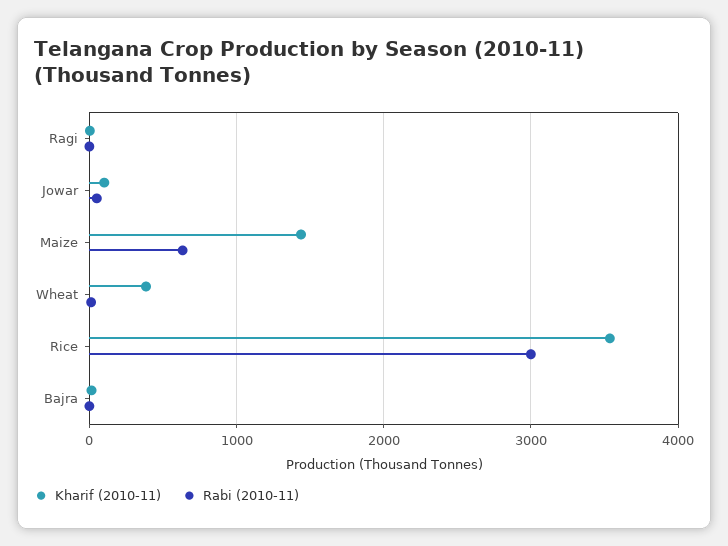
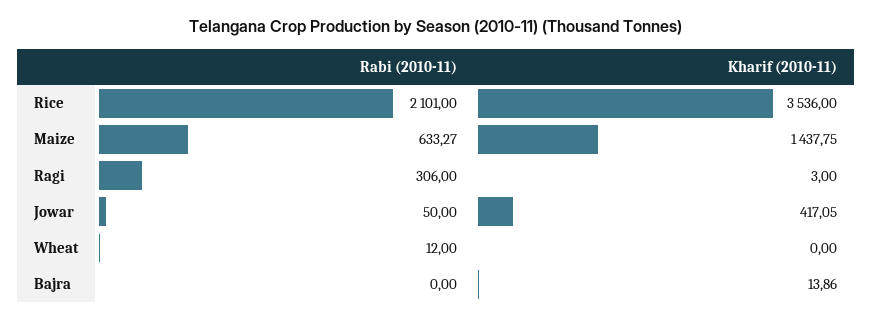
  {
    "Kharif (2010-11)": {
      "Ragi": 3,
-     "Jowar": 100,
+     "Jowar": 417.05,
      "Maize": 1437.75,
-     "Wheat": 400,
+     "Wheat": 0,
      "Rice": 3536,
      "Bajra": 13.86
    },
    "Rabi (2010-11)": {
-     "Ragi": 0,
+     "Ragi": 306,
      "Jowar": 50,
      "Maize": 633.27,
      "Wheat": 12,
-     "Rice": 3000,
+     "Rice": 2101,
      "Bajra": 0
    }
  }

